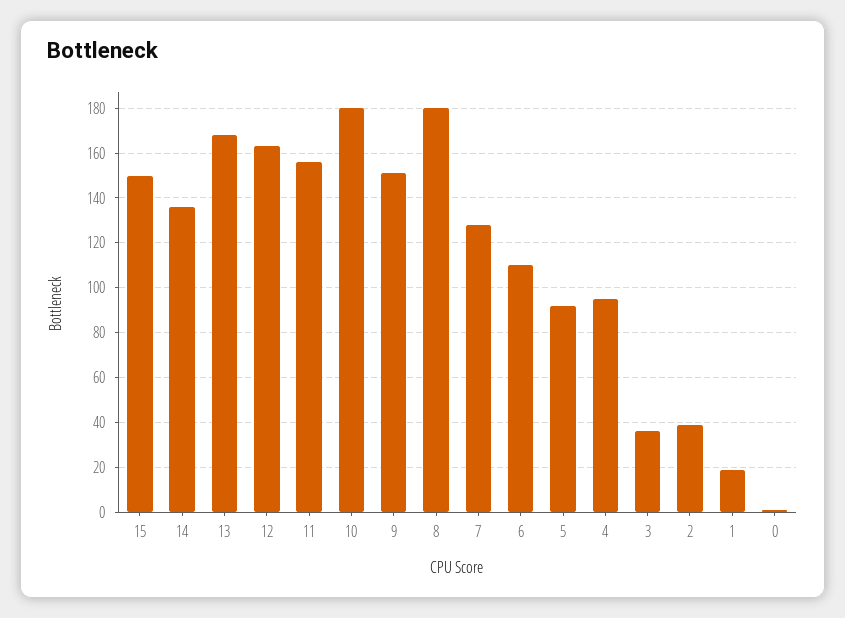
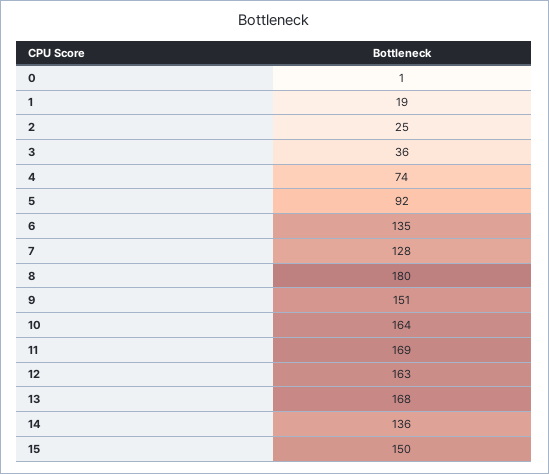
  {
    "15": 150,
    "14": 136,
    "13": 168,
    "12": 163,
-   "11": 155,
+   "11": 169,
-   "10": 180,
+   "10": 164,
    "9": 151,
    "8": 180,
    "7": 128,
-   "6": 110,
+   "6": 135,
    "5": 92,
-   "4": 95,
+   "4": 74,
    "3": 36,
-   "2": 40,
+   "2": 25,
    "1": 19,
    "0": 1
  }

